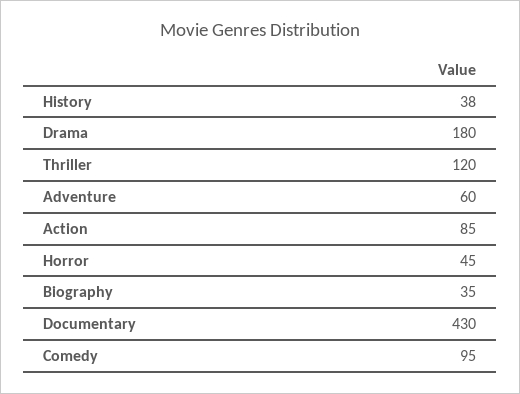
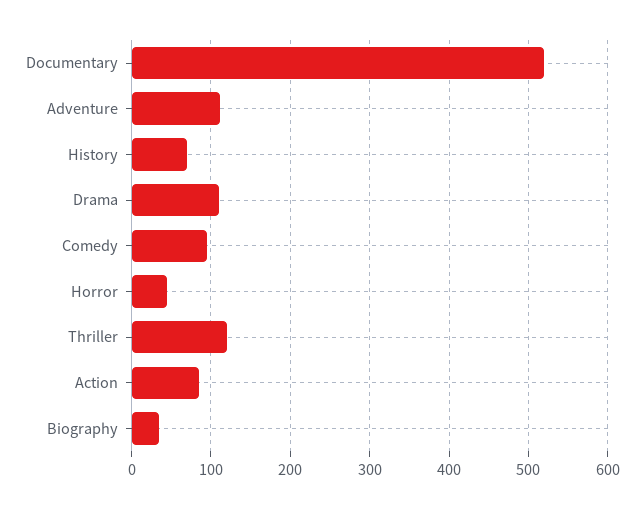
  {
-   "History": 38,
+   "History": 70,
-   "Drama": 180,
+   "Drama": 110,
    "Thriller": 120,
-   "Adventure": 60,
+   "Adventure": 110,
    "Action": 85,
    "Horror": 45,
    "Biography": 35,
-   "Documentary": 430,
+   "Documentary": 520,
    "Comedy": 95
  }

